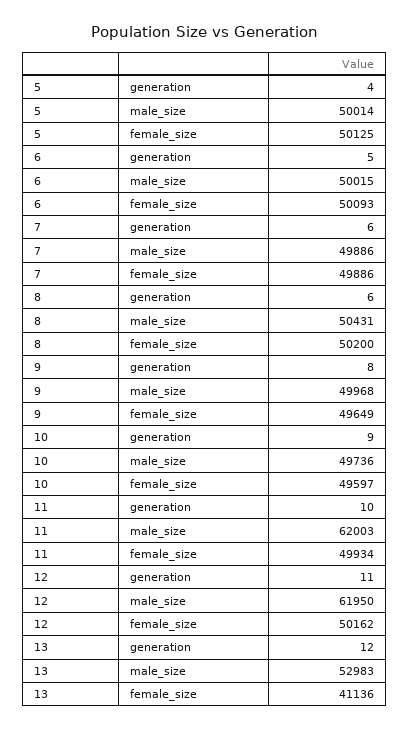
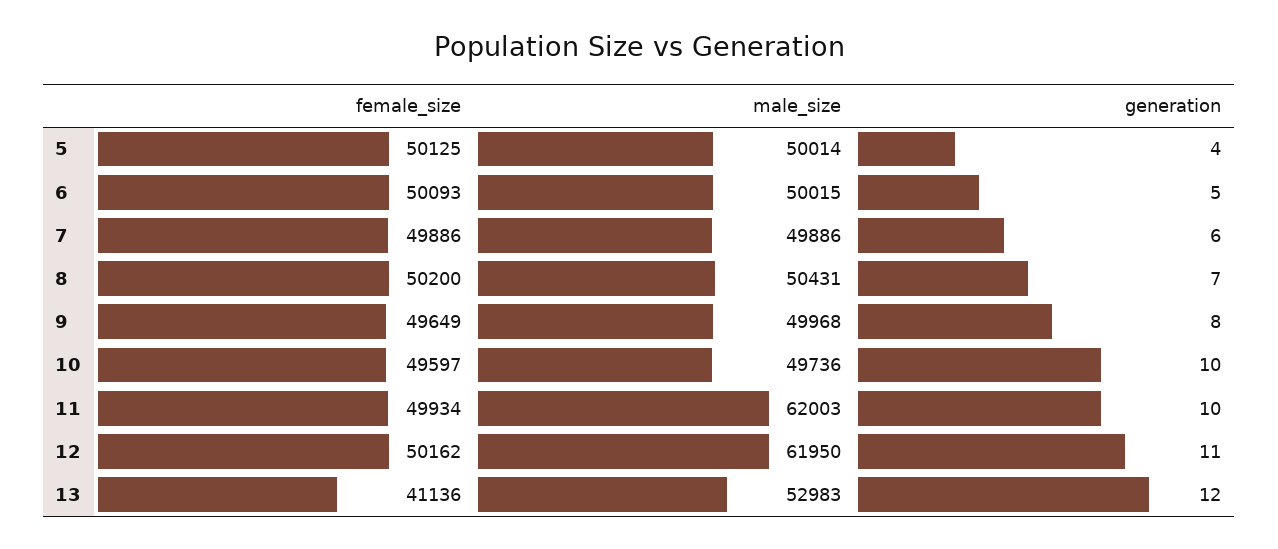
  {
    "5": {
      "generation": 4,
      "male_size": 50014,
      "female_size": 50125
    },
    "6": {
      "generation": 5,
      "male_size": 50015,
      "female_size": 50093
    },
    "7": {
      "generation": 6,
      "male_size": 49886,
      "female_size": 49886
    },
    "8": {
-     "generation": 6,
+     "generation": 7,
      "male_size": 50431,
      "female_size": 50200
    },
    "9": {
      "generation": 8,
      "male_size": 49968,
      "female_size": 49649
    },
    "10": {
-     "generation": 9,
+     "generation": 10,
      "male_size": 49736,
      "female_size": 49597
    },
    "11": {
      "generation": 10,
      "male_size": 62003,
      "female_size": 49934
    },
    "12": {
      "generation": 11,
      "male_size": 61950,
      "female_size": 50162
    },
    "13": {
      "generation": 12,
      "male_size": 52983,
      "female_size": 41136
    }
  }

